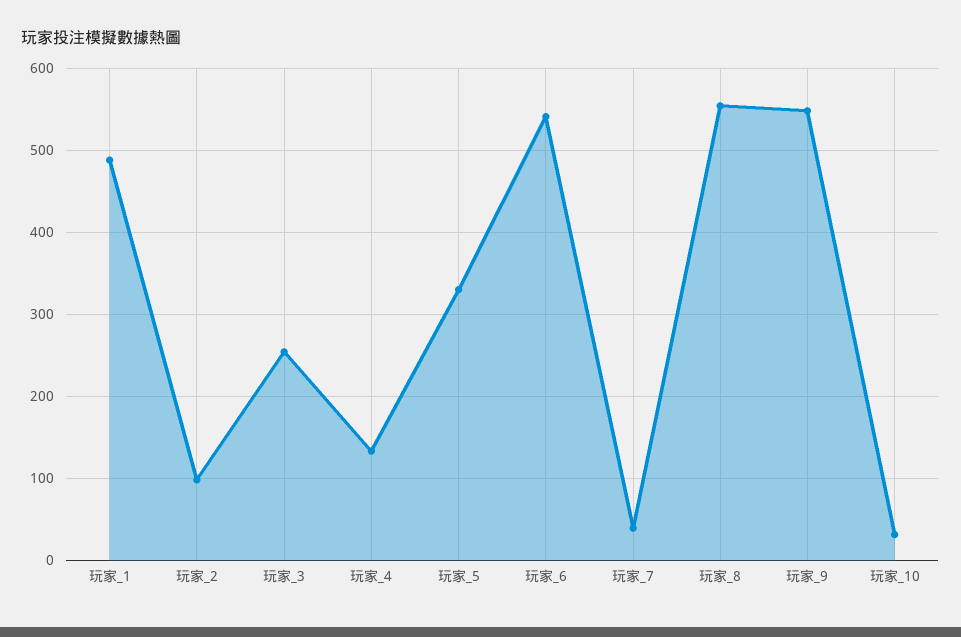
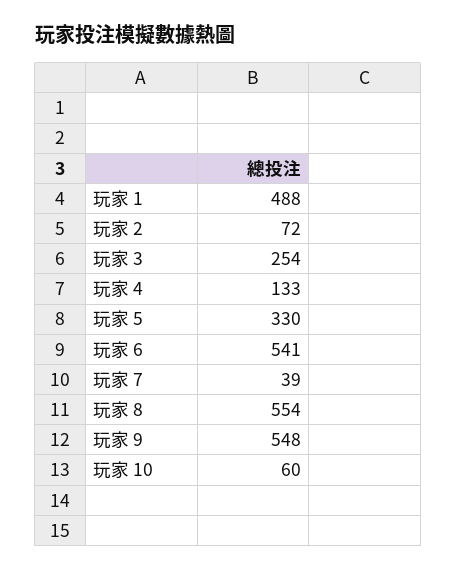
  {
    "玩家_1": 488,
-   "玩家_2": 100,
+   "玩家_2": 72,
    "玩家_3": 254,
    "玩家_4": 133,
    "玩家_5": 330,
    "玩家_6": 541,
    "玩家_7": 39,
    "玩家_8": 554,
    "玩家_9": 548,
-   "玩家_10": 30
+   "玩家_10": 60
  }

